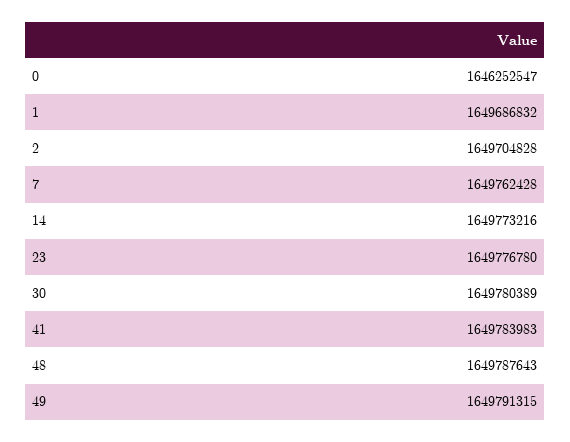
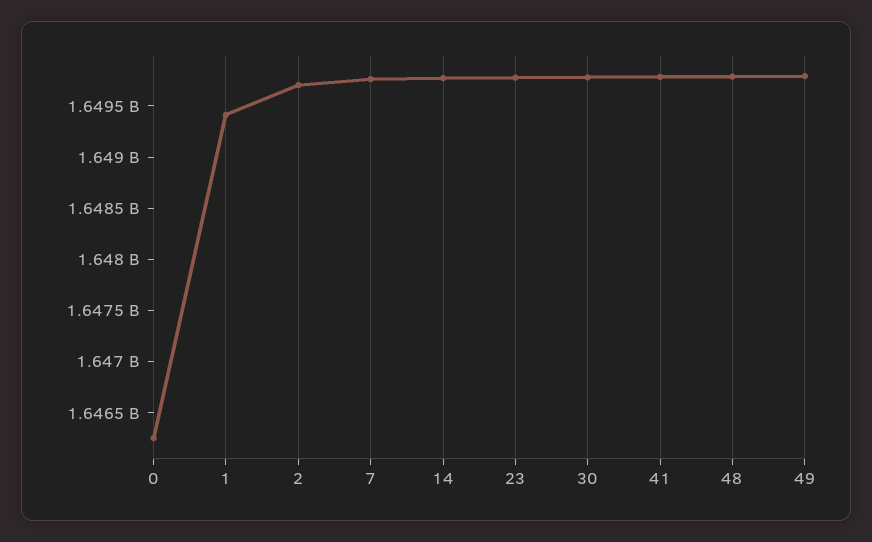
  {
    "0": 1646252547,
-   "1": 1649686832,
+   "1": 1649400000,
    "2": 1649704828,
    "7": 1649762428,
    "14": 1649773216,
    "23": 1649776780,
    "30": 1649780389,
    "41": 1649783983,
    "48": 1649787643,
    "49": 1649791315
  }

